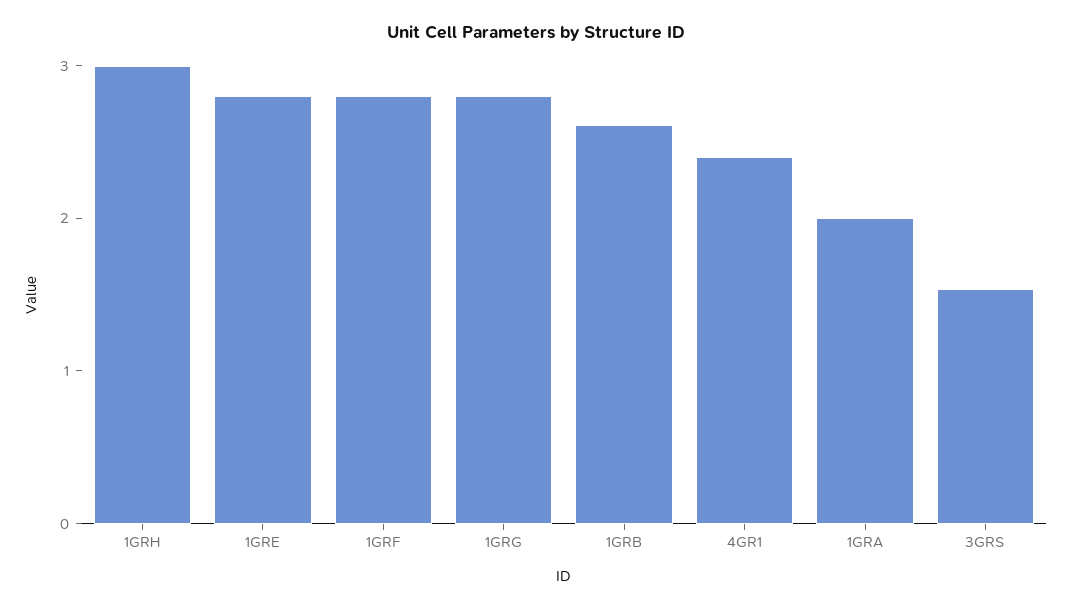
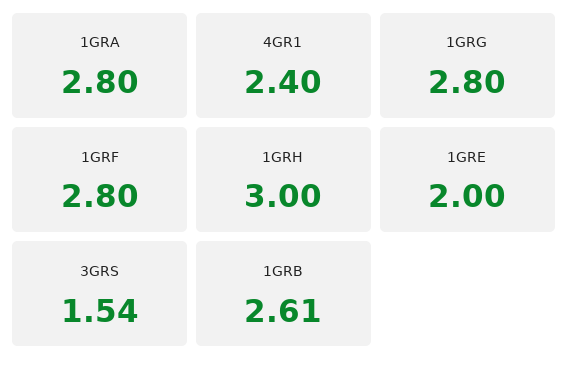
  {
    "1GRH": 3,
-   "1GRE": 2.8,
+   "1GRE": 2,
    "1GRF": 2.8,
    "1GRG": 2.8,
    "1GRB": 2.61,
    "4GR1": 2.4,
-   "1GRA": 2,
+   "1GRA": 2.8,
    "3GRS": 1.54
  }

